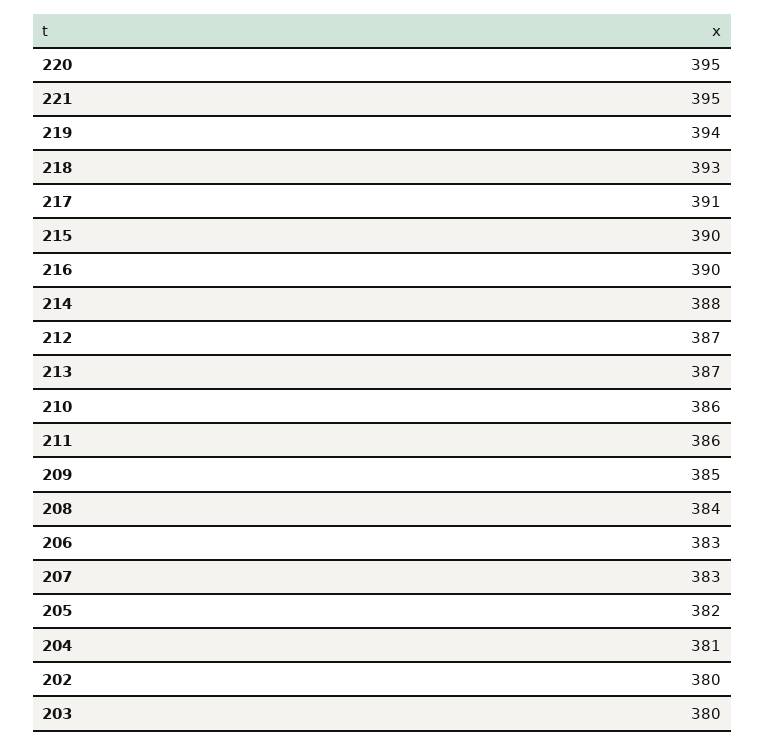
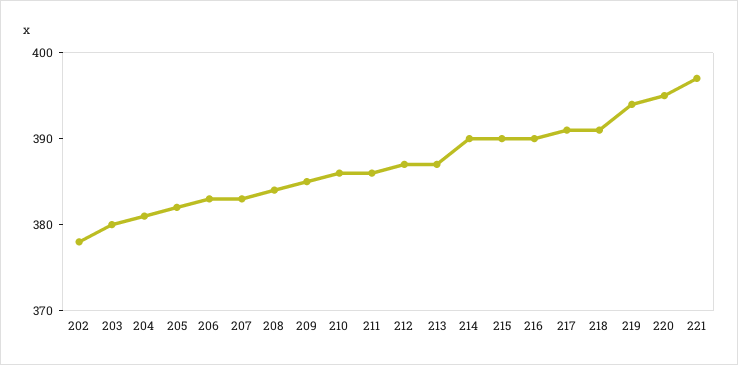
  {
    "220": 395,
-   "221": 395,
+   "221": 397,
    "219": 394,
-   "218": 393,
+   "218": 391,
    "217": 391,
    "215": 390,
    "216": 390,
-   "214": 388,
+   "214": 390,
    "212": 387,
    "213": 387,
    "210": 386,
    "211": 386,
    "209": 385,
    "208": 384,
    "206": 383,
    "207": 383,
    "205": 382,
    "204": 381,
-   "202": 380,
+   "202": 378,
    "203": 380
  }

